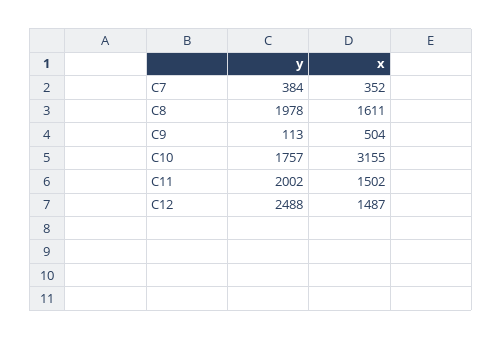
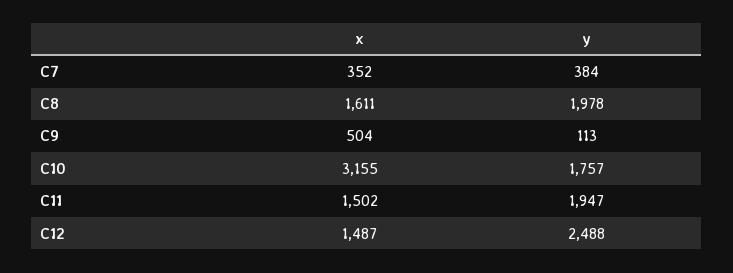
  {
    "y": {
      "C7": 384,
      "C8": 1978,
      "C9": 113,
      "C10": 1757,
-     "C11": 2002,
+     "C11": 1947,
      "C12": 2488
    },
    "x": {
      "C7": 352,
      "C8": 1611,
      "C9": 504,
      "C10": 3155,
      "C11": 1502,
      "C12": 1487
    }
  }

